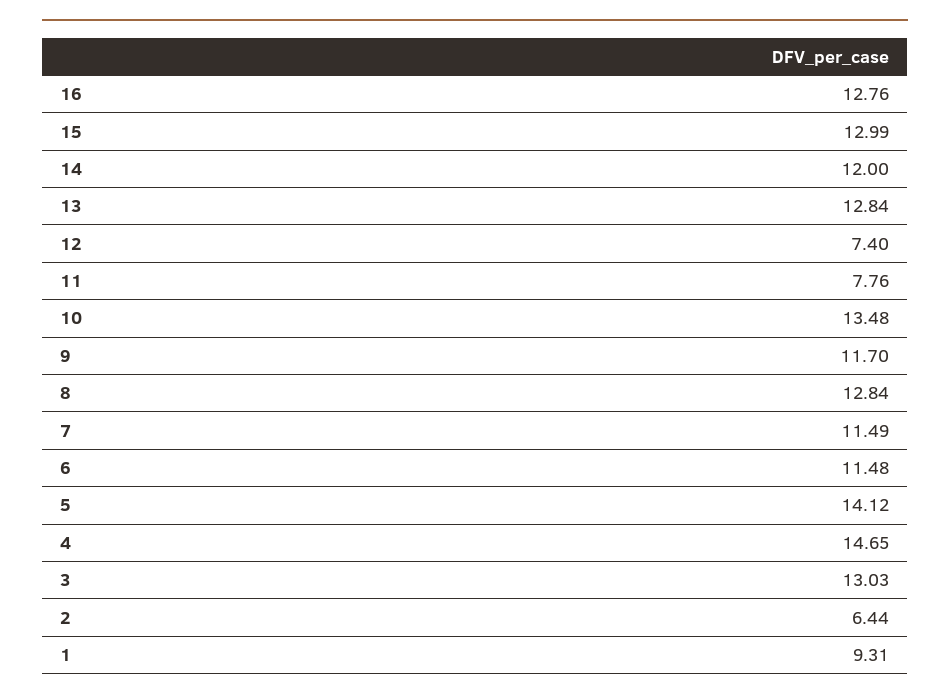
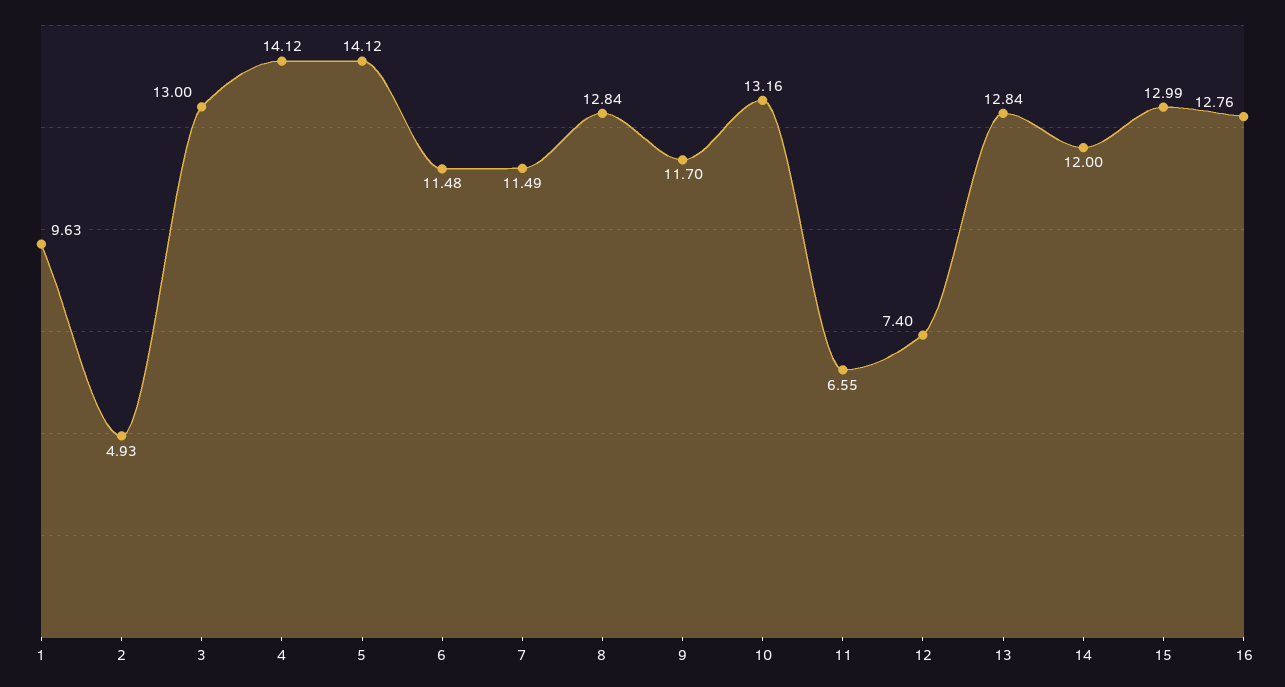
  {
    "16": 12.76,
    "15": 12.99,
    "14": 12,
    "13": 12.84,
    "12": 7.4,
-   "11": 7.76,
+   "11": 6.55,
-   "10": 13.48,
+   "10": 13.16,
    "9": 11.7,
    "8": 12.84,
    "7": 11.49,
    "6": 11.48,
    "5": 14.12,
-   "4": 14.65,
+   "4": 14.12,
-   "3": 13.03,
+   "3": 13,
-   "2": 6.44,
+   "2": 4.93,
-   "1": 9.31
+   "1": 9.63
  }

